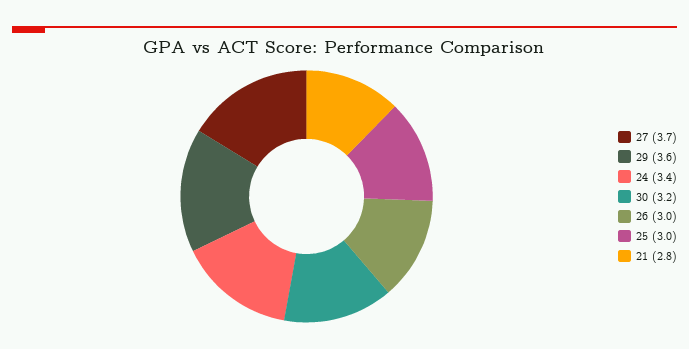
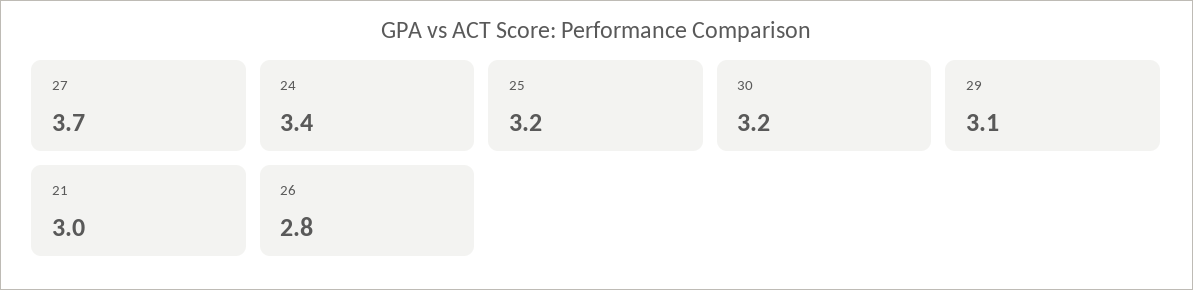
  {
    "27": 3.7,
-   "29": 3.6,
+   "29": 3.1,
    "24": 3.4,
    "30": 3.2,
-   "26": 3,
+   "26": 2.8,
-   "25": 3,
+   "25": 3.2,
-   "21": 2.8
+   "21": 3
  }

